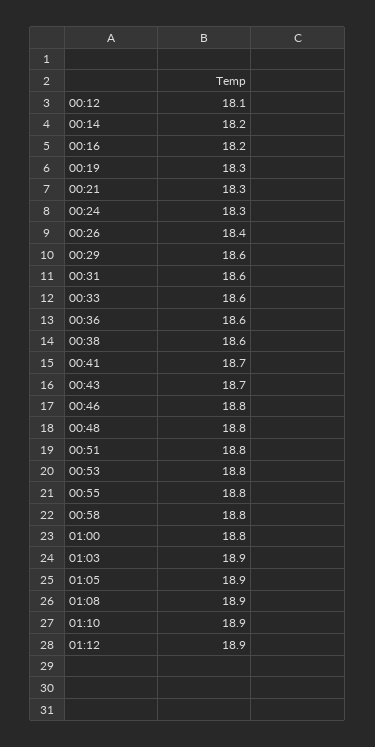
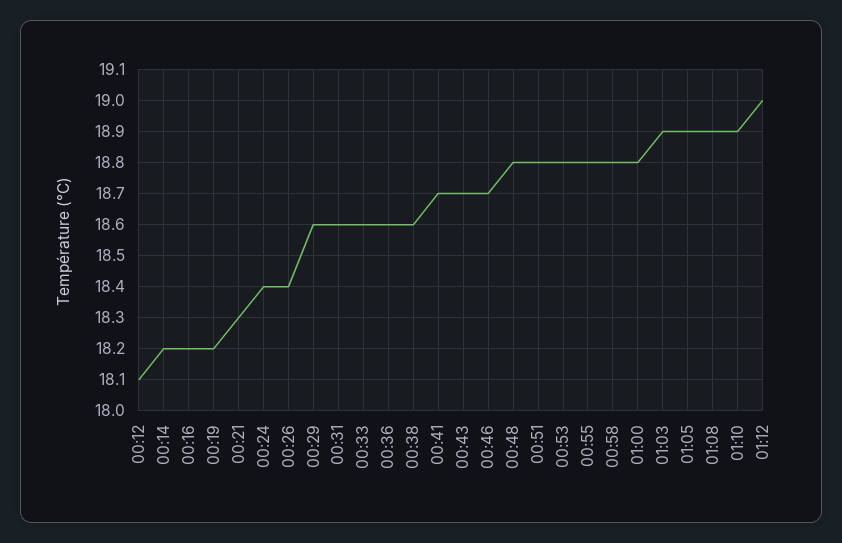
  {
    "00:12": 18.1,
    "00:14": 18.2,
    "00:16": 18.2,
-   "00:19": 18.3,
+   "00:19": 18.2,
    "00:21": 18.3,
-   "00:24": 18.3,
+   "00:24": 18.4,
    "00:26": 18.4,
    "00:29": 18.6,
    "00:31": 18.6,
    "00:33": 18.6,
    "00:36": 18.6,
    "00:38": 18.6,
    "00:41": 18.7,
    "00:43": 18.7,
-   "00:46": 18.8,
+   "00:46": 18.7,
    "00:48": 18.8,
    "00:51": 18.8,
    "00:53": 18.8,
    "00:55": 18.8,
    "00:58": 18.8,
    "01:00": 18.8,
    "01:03": 18.9,
    "01:05": 18.9,
    "01:08": 18.9,
    "01:10": 18.9,
-   "01:12": 18.9
+   "01:12": 19
  }

